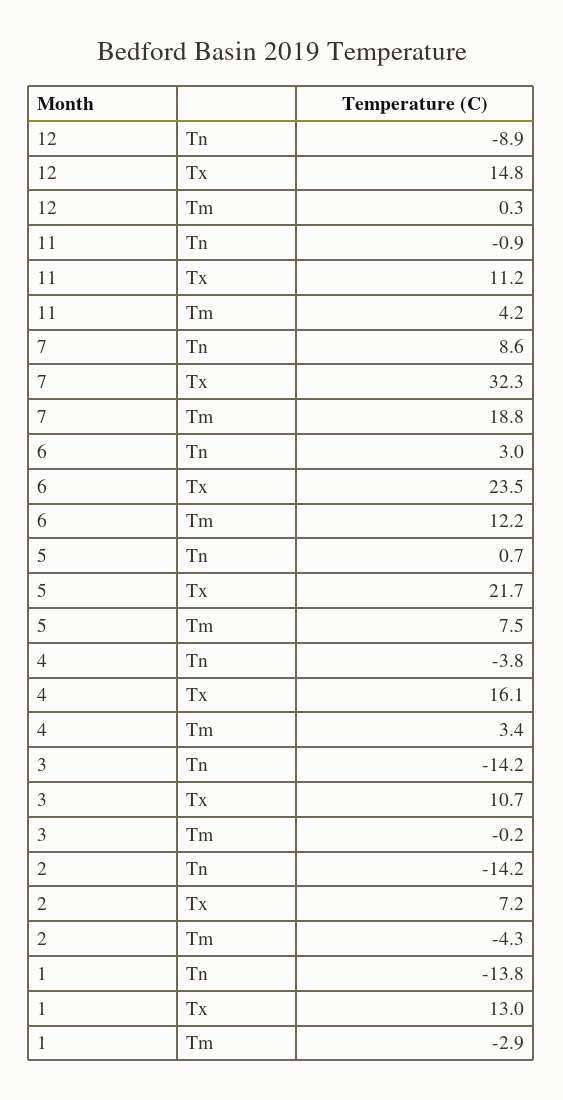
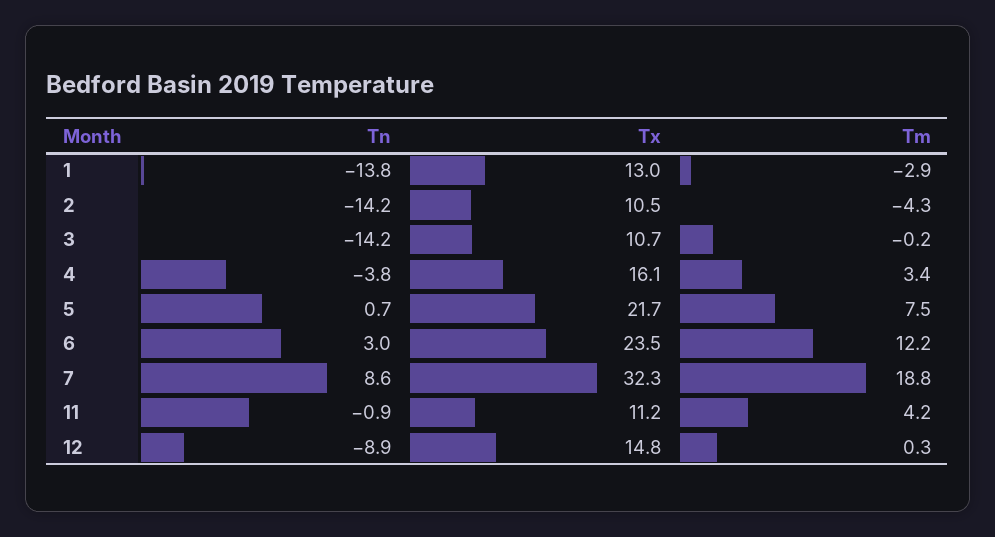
  {
    "12": {
      "Tn": -8.9,
      "Tx": 14.8,
      "Tm": 0.3
    },
    "11": {
      "Tn": -0.9,
      "Tx": 11.2,
      "Tm": 4.2
    },
    "7": {
      "Tn": 8.6,
      "Tx": 32.3,
      "Tm": 18.8
    },
    "6": {
      "Tn": 3,
      "Tx": 23.5,
      "Tm": 12.2
    },
    "5": {
      "Tn": 0.7,
      "Tx": 21.7,
      "Tm": 7.5
    },
    "4": {
      "Tn": -3.8,
      "Tx": 16.1,
      "Tm": 3.4
    },
    "3": {
      "Tn": -14.2,
      "Tx": 10.7,
      "Tm": -0.2
    },
    "2": {
      "Tn": -14.2,
-     "Tx": 7.2,
+     "Tx": 10.5,
      "Tm": -4.3
    },
    "1": {
      "Tn": -13.8,
      "Tx": 13,
      "Tm": -2.9
    }
  }

